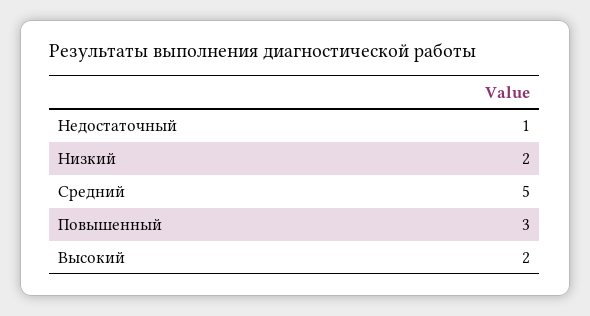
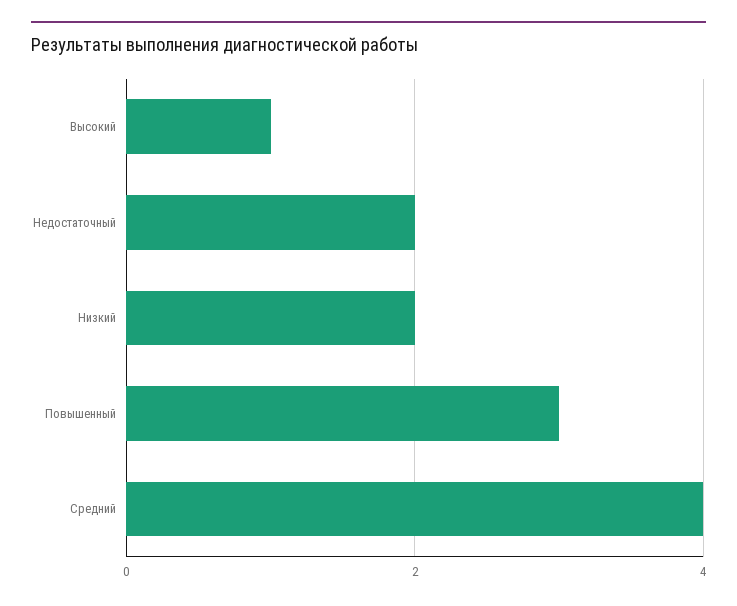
  {
-   "Недостаточный": 1,
+   "Недостаточный": 2,
    "Низкий": 2,
-   "Средний": 5,
+   "Средний": 4,
    "Повышенный": 3,
-   "Высокий": 2
+   "Высокий": 1
  }

